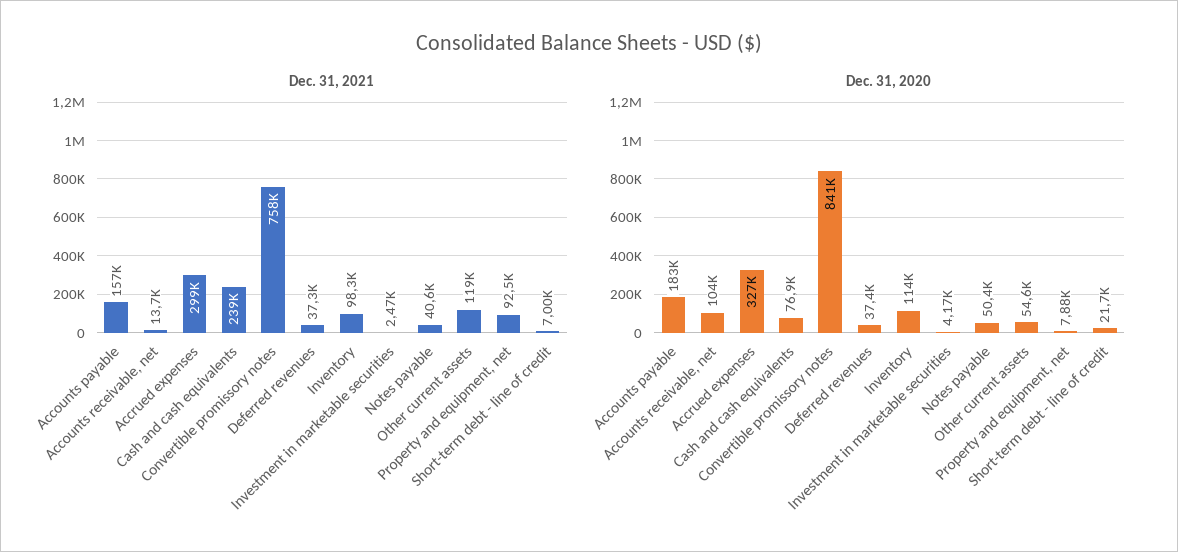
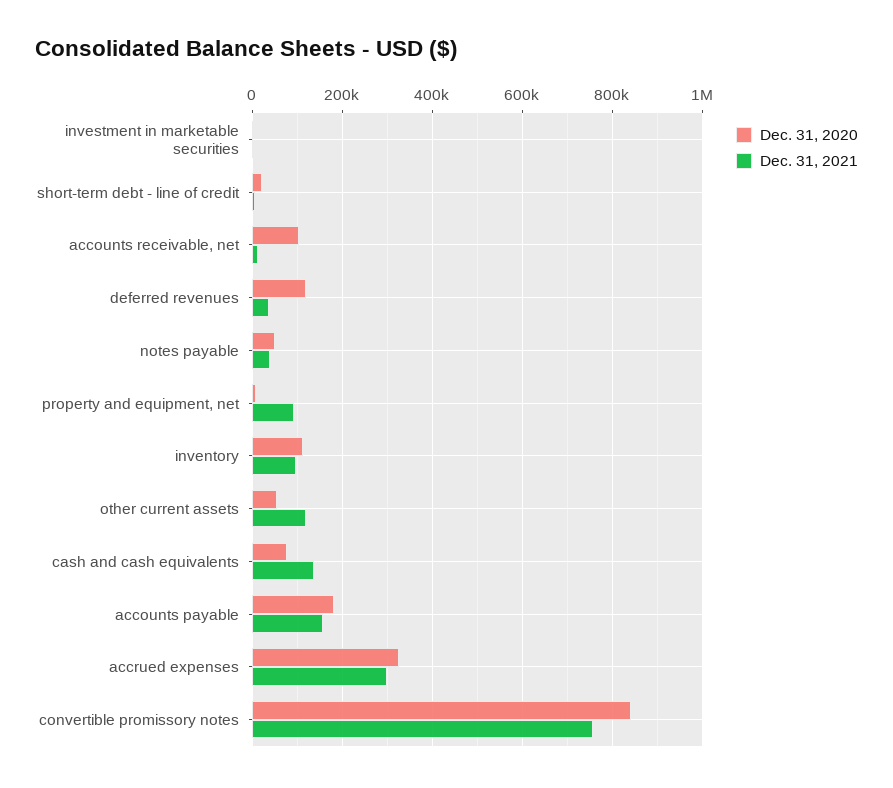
  {
    "Dec. 31, 2021": {
      "Accounts payable": 157000,
      "Accounts receivable, net": 13700,
      "Accrued expenses": 299000,
-     "Cash and cash equivalents": 239000,
+     "Cash and cash equivalents": 140000,
      "Convertible promissory notes": 758000,
      "Deferred revenues": 37300,
      "Inventory": 98300,
      "Investment in marketable securities": 2470,
      "Notes payable": 40600,
      "Other current assets": 119000,
      "Property and equipment, net": 92500,
      "Short-term debt - line of credit": 7000
    },
    "Dec. 31, 2020": {
      "Accounts payable": 183000,
      "Accounts receivable, net": 104000,
      "Accrued expenses": 327000,
      "Cash and cash equivalents": 76900,
      "Convertible promissory notes": 841000,
-     "Deferred revenues": 37400,
+     "Deferred revenues": 120000,
      "Inventory": 114000,
      "Investment in marketable securities": 4170,
      "Notes payable": 50400,
      "Other current assets": 54600,
      "Property and equipment, net": 7880,
      "Short-term debt - line of credit": 21700
    }
  }

